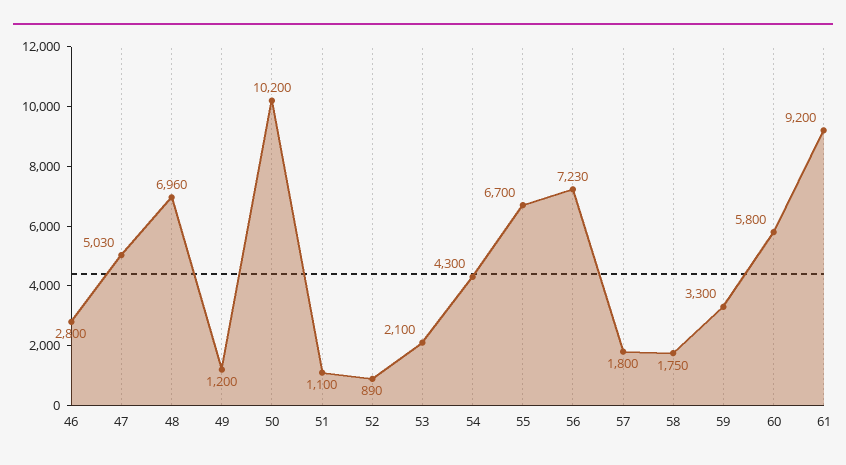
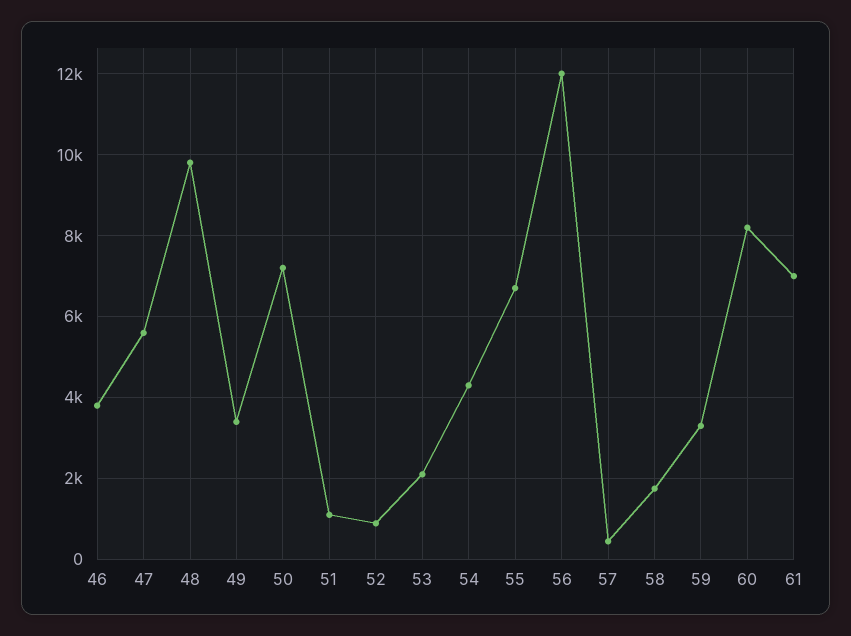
  {
-   "46": 2800,
+   "46": 3800,
-   "47": 5030,
+   "47": 5600,
-   "48": 6960,
+   "48": 9800,
-   "49": 1200,
+   "49": 3400,
-   "50": 10200,
+   "50": 7200,
    "51": 1100,
    "52": 890,
    "53": 2100,
    "54": 4300,
    "55": 6700,
-   "56": 7230,
+   "56": 12000,
-   "57": 1800,
+   "57": 400,
    "58": 1750,
    "59": 3300,
-   "60": 5800,
+   "60": 8200,
-   "61": 9200
+   "61": 7000
  }

